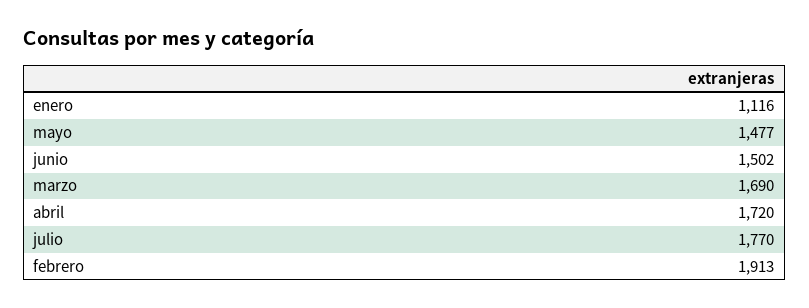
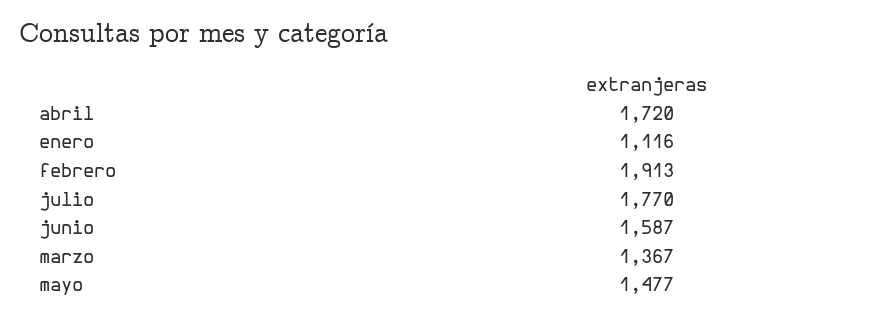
  {
    "enero": 1116,
    "mayo": 1477,
-   "junio": 1502,
+   "junio": 1587,
-   "marzo": 1690,
+   "marzo": 1367,
    "abril": 1720,
    "julio": 1770,
    "febrero": 1913
  }

